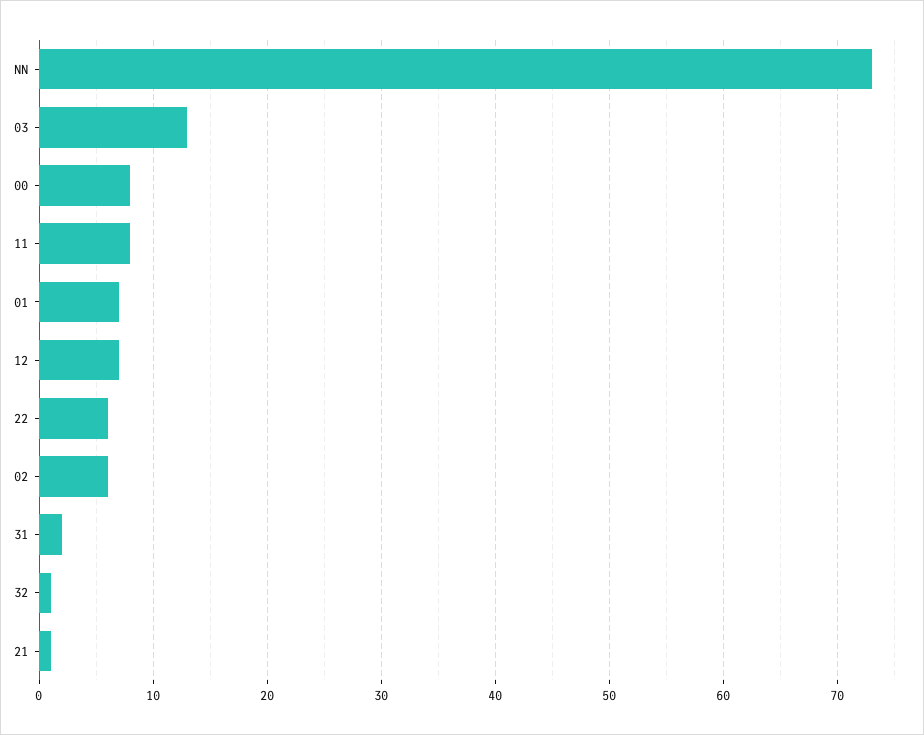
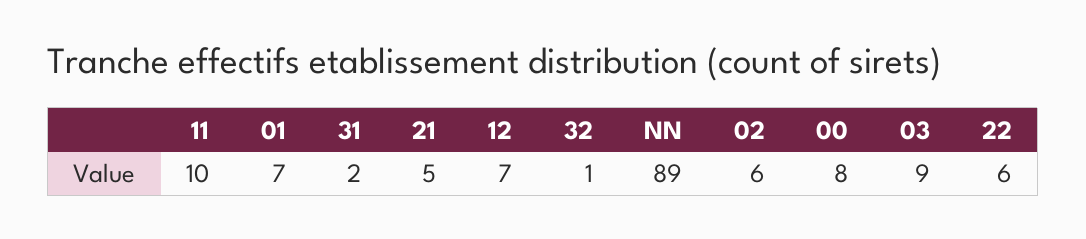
  {
-   "NN": 73,
+   "NN": 89,
-   "03": 13,
+   "03": 9,
    "00": 8,
-   "11": 8,
+   "11": 10,
    "01": 7,
    "12": 7,
    "22": 6,
    "02": 6,
    "31": 2,
    "32": 1,
-   "21": 1
+   "21": 5
  }

